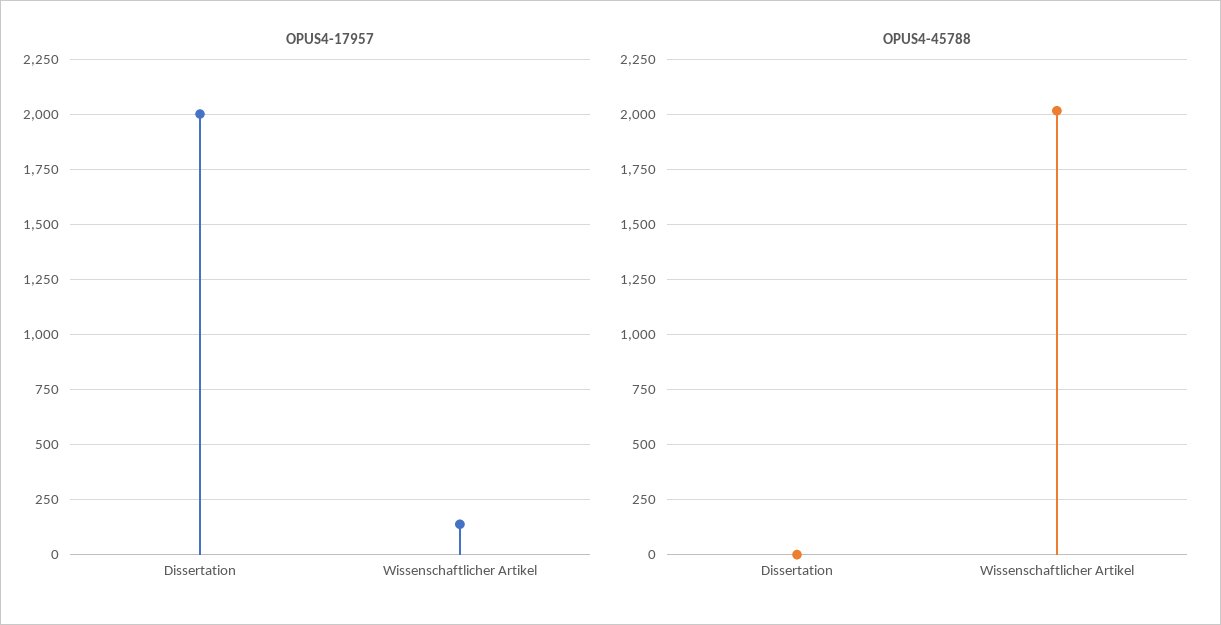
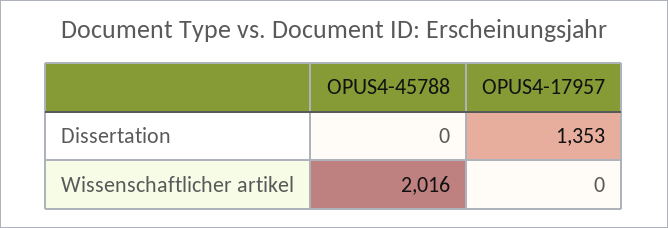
  {
    "OPUS4-17957": {
-     "Dissertation": 2000,
+     "Dissertation": 1353,
-     "Wissenschaftlicher Artikel": 150
+     "Wissenschaftlicher Artikel": 0
    },
    "OPUS4-45788": {
      "Dissertation": 0,
      "Wissenschaftlicher Artikel": 2016
    }
  }

